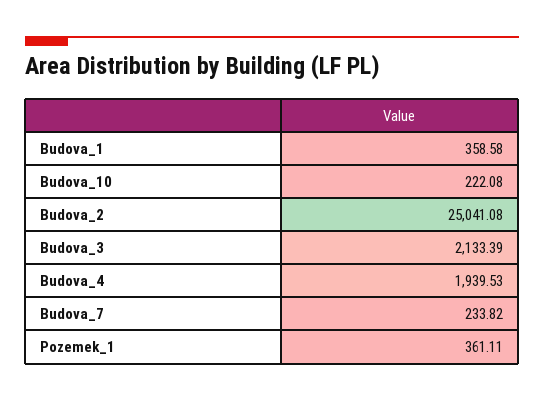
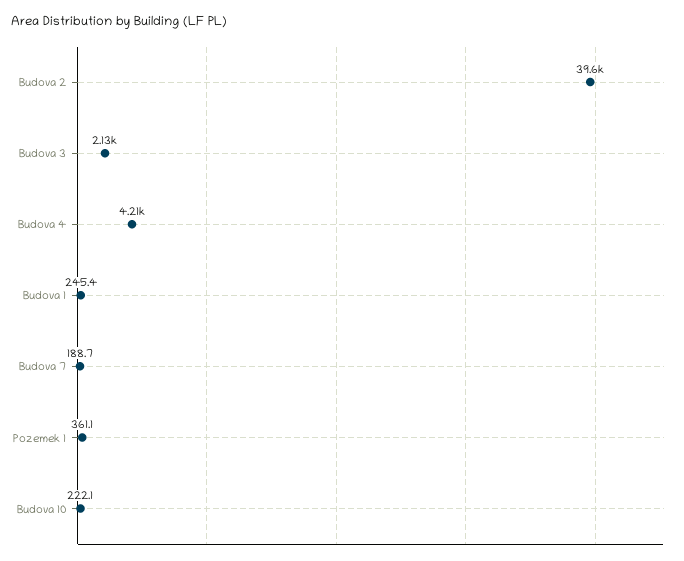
  {
-   "Budova_1": 358.58,
+   "Budova_1": 245.4,
    "Budova_10": 222.08,
-   "Budova_2": 25041.08,
+   "Budova_2": 39600,
    "Budova_3": 2133.39,
-   "Budova_4": 1939.53,
+   "Budova_4": 4210,
-   "Budova_7": 233.82,
+   "Budova_7": 188.7,
    "Pozemek_1": 361.11
  }

